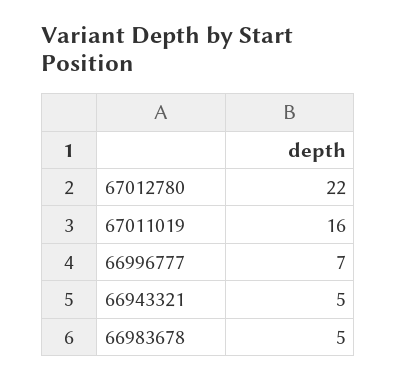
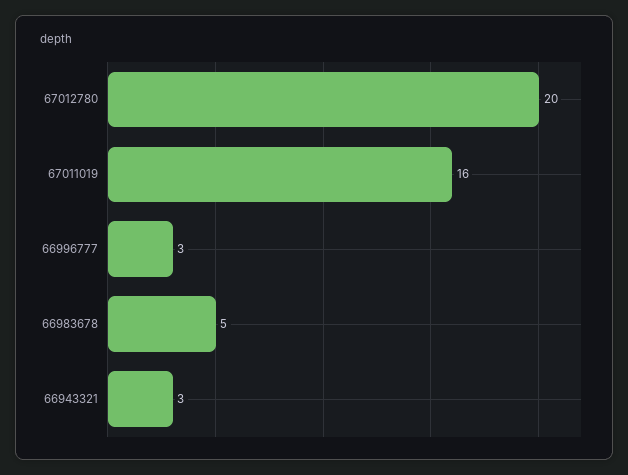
  {
-   "67012780": 22,
+   "67012780": 20,
    "67011019": 16,
-   "66996777": 7,
+   "66996777": 3,
-   "66943321": 5,
+   "66943321": 3,
    "66983678": 5
  }

